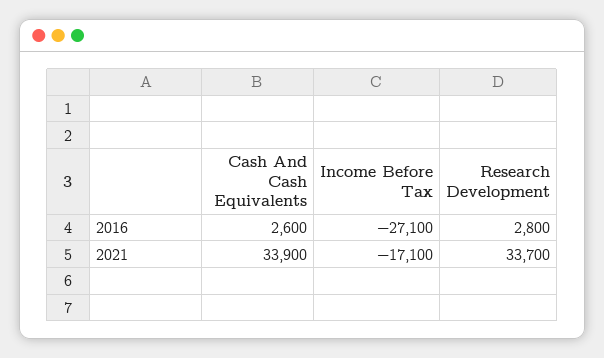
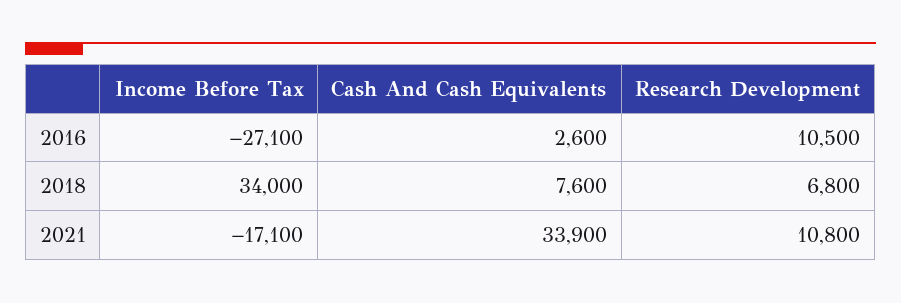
  {
    "Cash And Cash Equivalents": {
      "2016": 2600,
-     "2021": 33900
+     "2021": 33900,
+     "2018": 7600
    },
    "Income Before Tax": {
      "2016": -27100,
-     "2021": -17100
+     "2021": -17100,
+     "2018": 34000
    },
    "Research Development": {
-     "2016": 2800,
+     "2016": 10500,
-     "2021": 33700
+     "2021": 10800,
+     "2018": 6800
    }
  }

